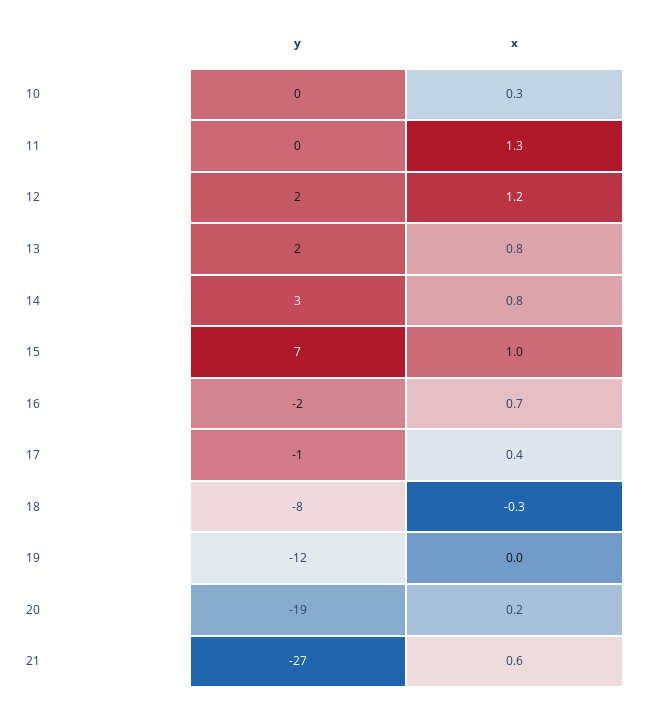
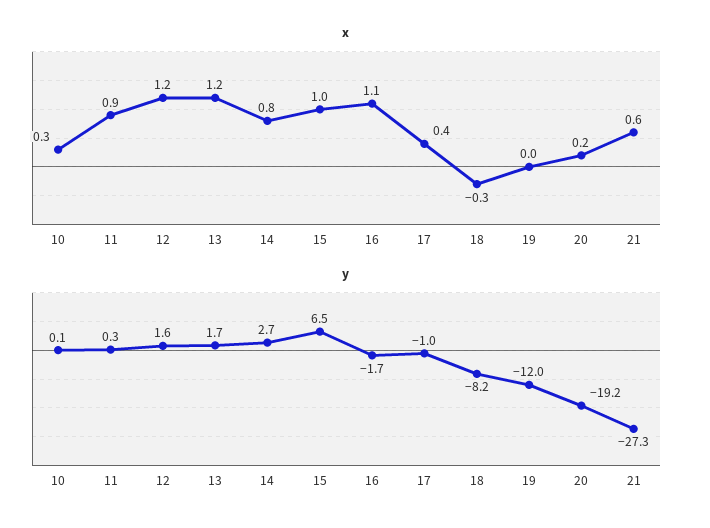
  {
    "y": {
      "10": 0.1,
      "11": 0.3,
      "12": 1.6,
      "13": 1.7,
      "14": 2.7,
      "15": 6.5,
      "16": -1.7,
      "17": -1,
      "18": -8.2,
      "19": -12,
      "20": -19.2,
      "21": -27.3
    },
    "x": {
      "10": 0.3,
-     "11": 1.3,
+     "11": 0.9,
      "12": 1.2,
-     "13": 0.8,
+     "13": 1.2,
      "14": 0.8,
      "15": 1,
-     "16": 0.7,
+     "16": 1.1,
      "17": 0.4,
      "18": -0.3,
      "19": 0,
      "20": 0.2,
      "21": 0.6
    }
  }

